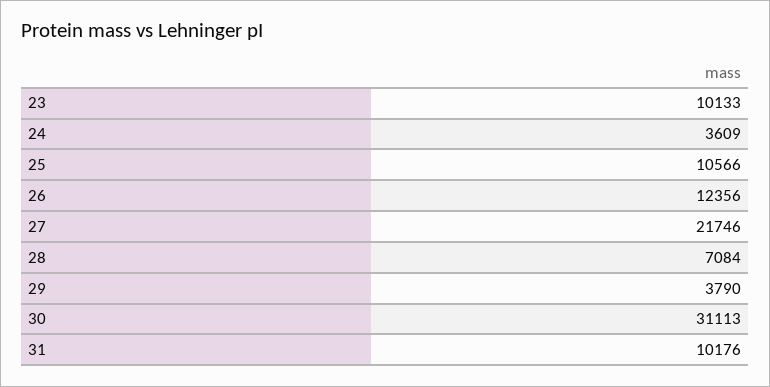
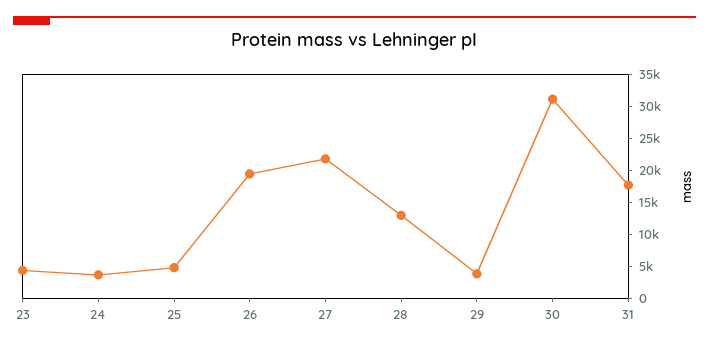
  {
-   "23": 10133,
+   "23": 5000,
    "24": 3609,
-   "25": 10566,
+   "25": 5000,
-   "26": 12356,
+   "26": 20000,
    "27": 21746,
-   "28": 7084,
+   "28": 12500,
    "29": 3790,
    "30": 31113,
-   "31": 10176
+   "31": 17500
  }

